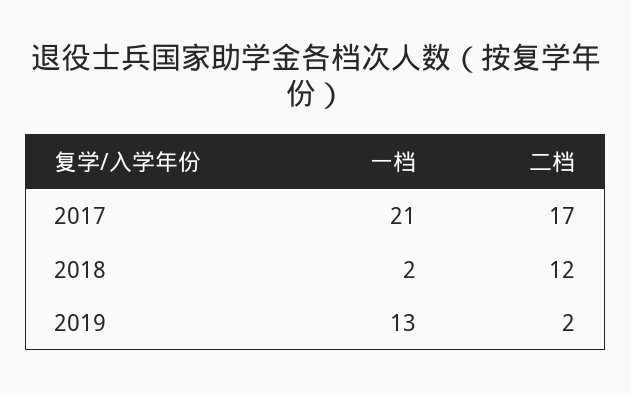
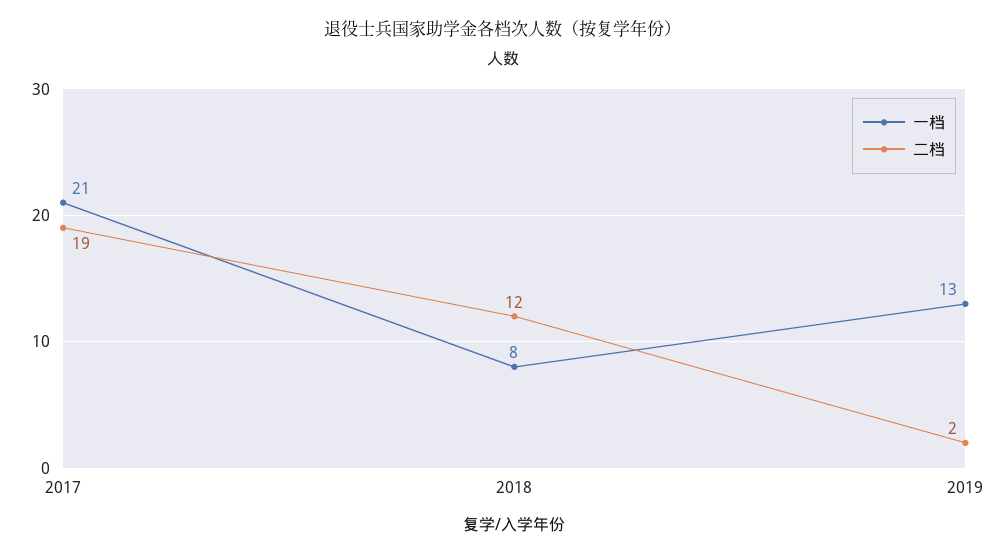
  {
    "一档": {
      "2017": 21,
-     "2018": 2,
+     "2018": 8,
      "2019": 13
    },
    "二档": {
-     "2017": 17,
+     "2017": 19,
      "2018": 12,
      "2019": 2
    }
  }

